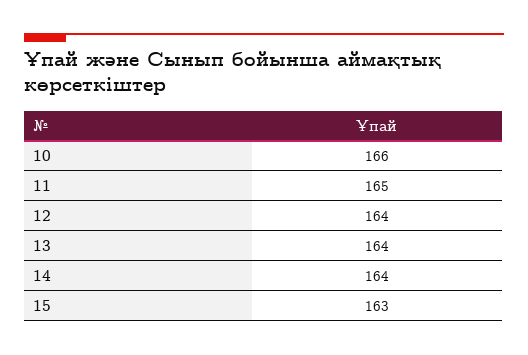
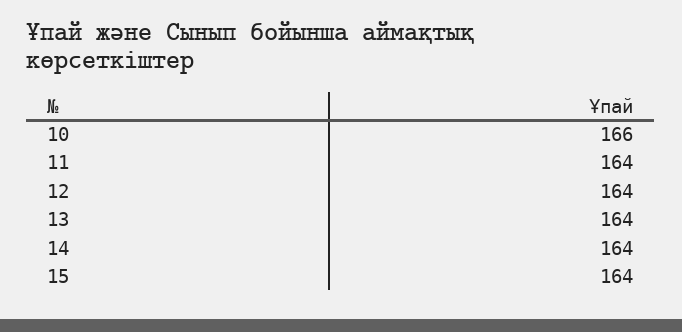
  {
    "10": 166,
-   "11": 165,
+   "11": 164,
    "12": 164,
    "13": 164,
    "14": 164,
-   "15": 163
+   "15": 164
  }

